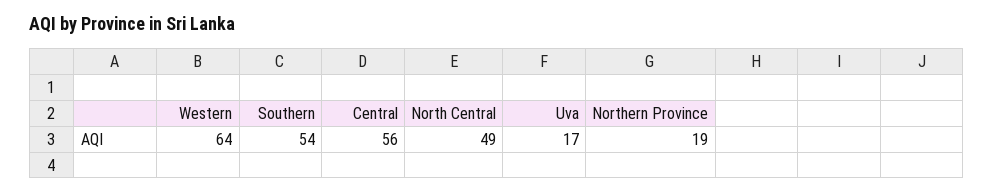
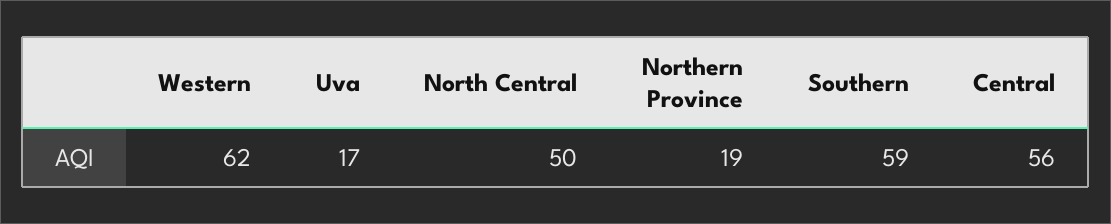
  {
-   "Western": 64,
+   "Western": 62,
-   "Southern": 54,
+   "Southern": 59,
    "Central": 56,
-   "North Central": 49,
+   "North Central": 50,
    "Uva": 17,
    "Northern Province": 19
  }

